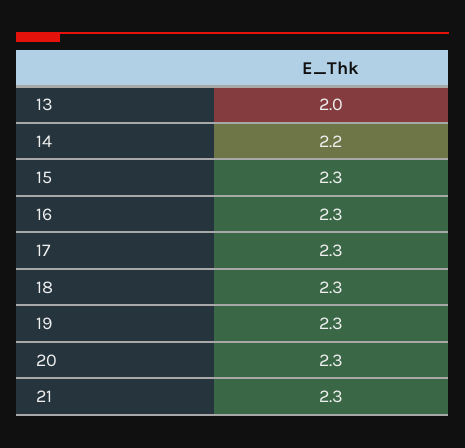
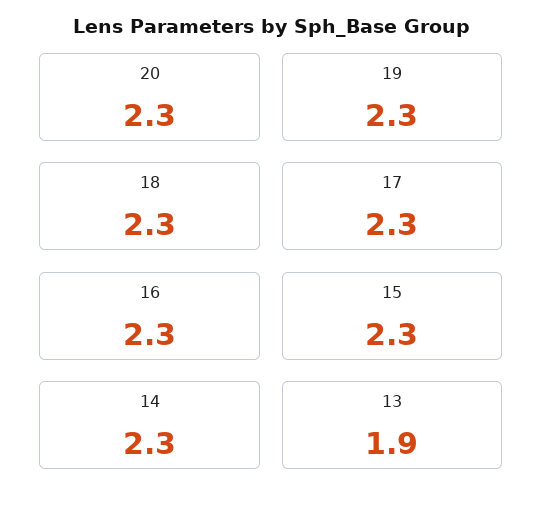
  {
-   "13": 2,
+   "13": 1.9,
-   "14": 2.2,
+   "14": 2.3,
    "15": 2.3,
    "16": 2.3,
    "17": 2.3,
    "18": 2.3,
    "19": 2.3,
-   "20": 2.3,
+   "20": 2.3
-   "21": 2.3
  }

